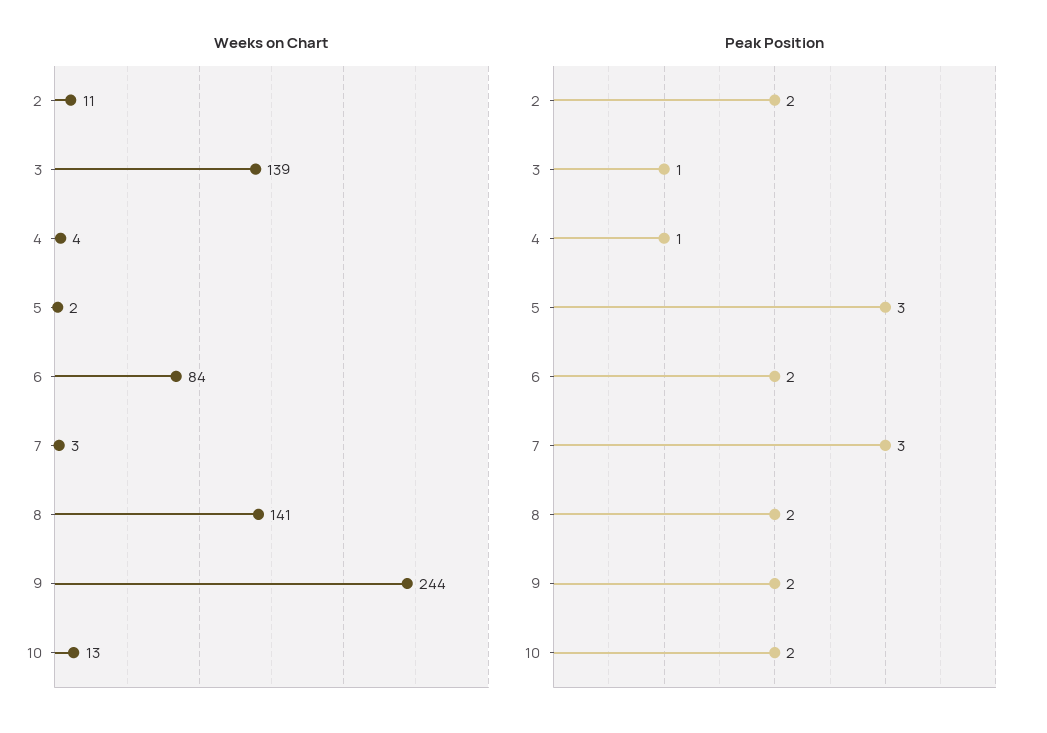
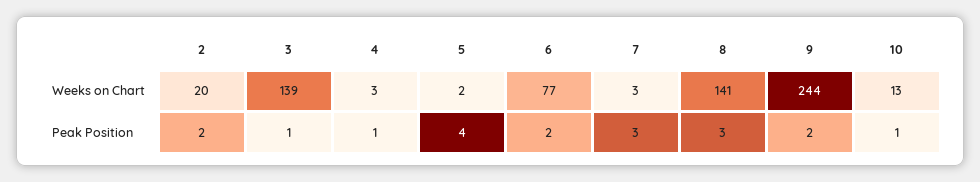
  {
    "Weeks on Chart": {
-     "2": 11,
+     "2": 20,
      "3": 139,
-     "4": 4,
+     "4": 3,
      "5": 2,
-     "6": 84,
+     "6": 77,
      "7": 3,
      "8": 141,
      "9": 244,
      "10": 13
    },
    "Peak Position": {
      "2": 2,
      "3": 1,
      "4": 1,
-     "5": 3,
+     "5": 4,
      "6": 2,
      "7": 3,
-     "8": 2,
+     "8": 3,
      "9": 2,
-     "10": 2
+     "10": 1
    }
  }

